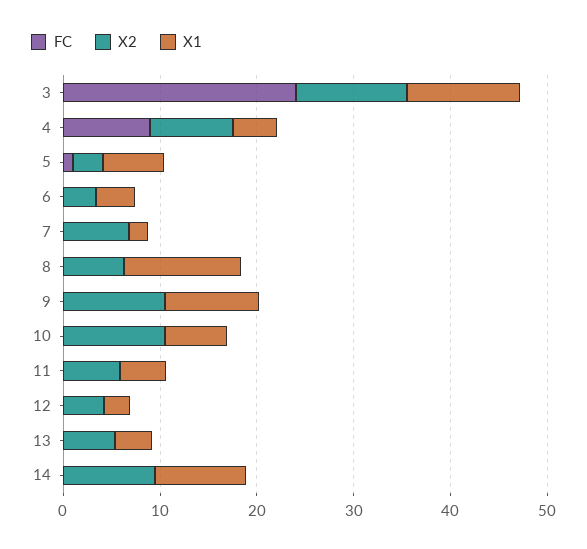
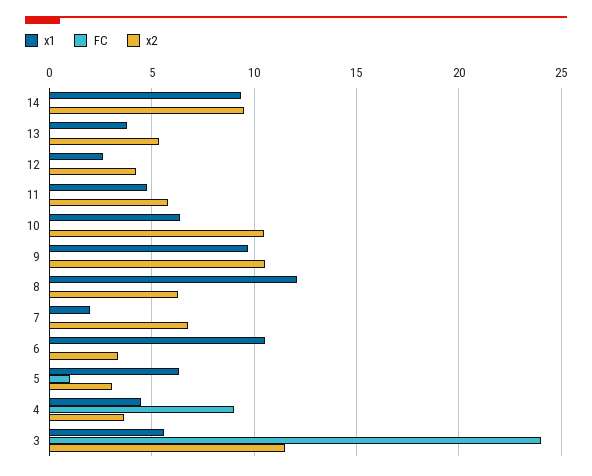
  {
    "FC": {
      "3": 24,
      "4": 9,
      "5": 1,
      "6": 0,
      "7": 0,
      "8": 0,
      "9": 0,
      "10": 0,
      "11": 0,
      "12": 0,
      "13": 0,
      "14": 0
    },
    "X2": {
      "3": 11.5,
-     "4": 8,
+     "4": 3.5,
      "5": 3,
      "6": 3.5,
      "7": 7,
      "8": 6.5,
      "9": 10.5,
      "10": 10.5,
      "11": 6,
      "12": 4,
      "13": 5.5,
      "14": 9.5
    },
    "X1": {
-     "3": 12,
+     "3": 5.5,
      "4": 4.5,
      "5": 6.5,
-     "6": 4,
+     "6": 10.5,
      "7": 2,
      "8": 12,
      "9": 9.5,
      "10": 6.5,
      "11": 5,
      "12": 2.5,
      "13": 4,
      "14": 9.5
    }
  }

